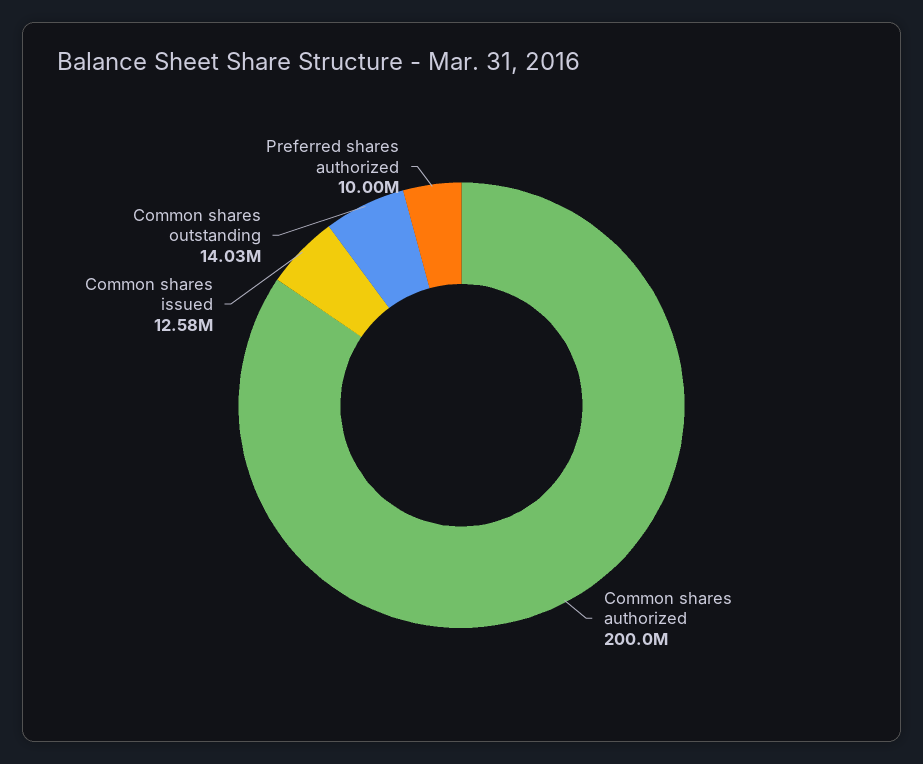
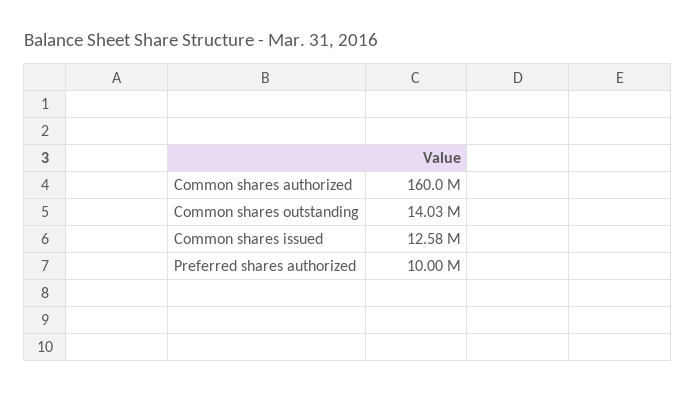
  {
-   "Common shares authorized": 200000000,
+   "Common shares authorized": 160000000,
    "Common shares issued": 12580000,
    "Common shares outstanding": 14030000,
    "Preferred shares authorized": 10000000
  }

